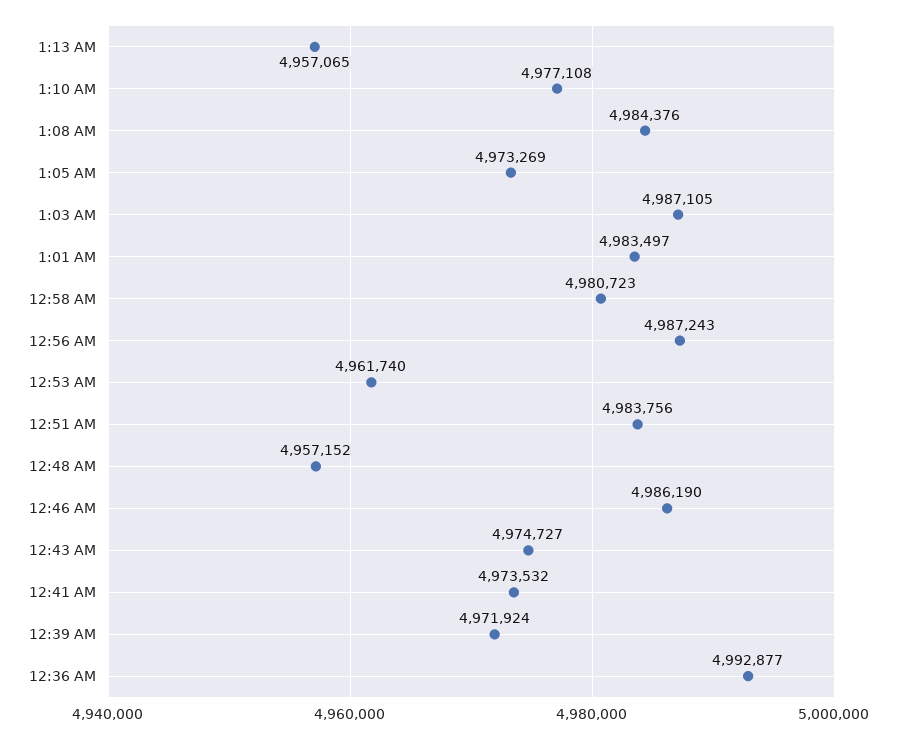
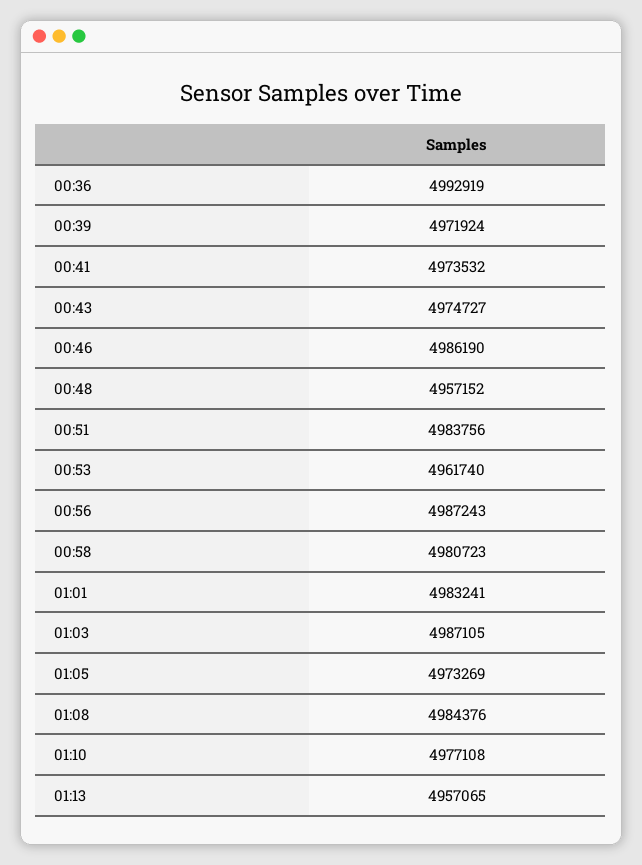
  {
    "1:13 AM": 4957065,
    "1:10 AM": 4977108,
    "1:08 AM": 4984376,
    "1:05 AM": 4973269,
    "1:03 AM": 4987105,
-   "1:01 AM": 4983497,
+   "1:01 AM": 4983241,
    "12:58 AM": 4980723,
    "12:56 AM": 4987243,
    "12:53 AM": 4961740,
    "12:51 AM": 4983756,
    "12:48 AM": 4957152,
    "12:46 AM": 4986190,
    "12:43 AM": 4974727,
    "12:41 AM": 4973532,
    "12:39 AM": 4971924,
-   "12:36 AM": 4992877
+   "12:36 AM": 4992919
  }

